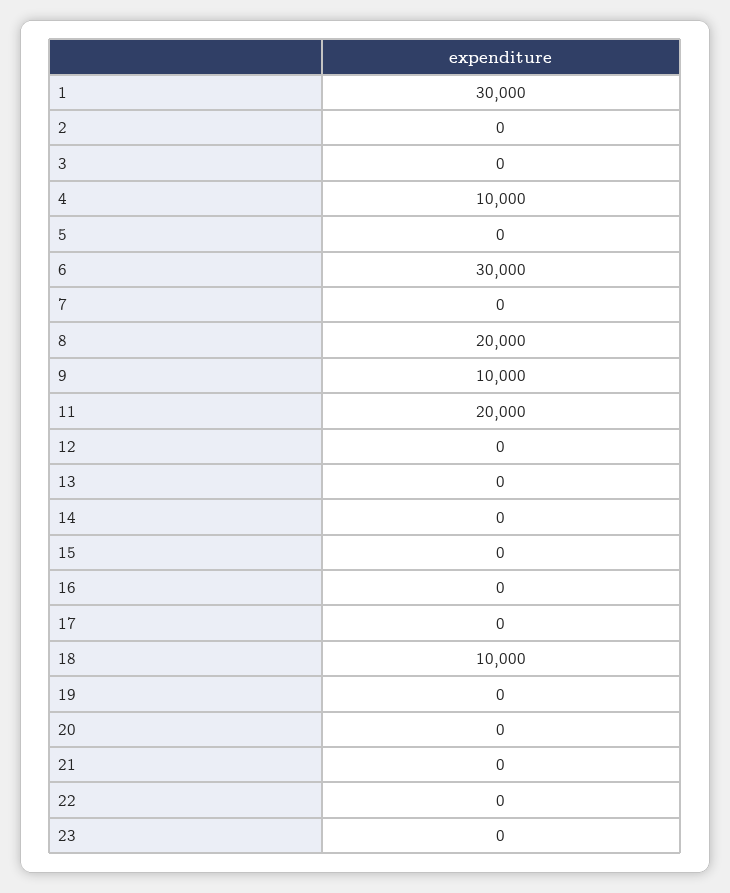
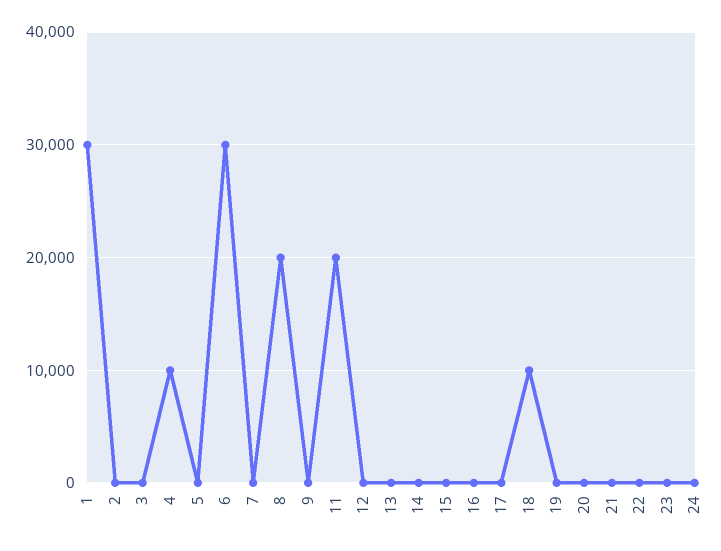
  {
    "1": 30000,
    "2": 0,
    "3": 0,
    "4": 10000,
    "5": 0,
    "6": 30000,
    "7": 0,
    "8": 20000,
-   "9": 10000,
+   "9": 0,
    "11": 20000,
    "12": 0,
    "13": 0,
    "14": 0,
    "15": 0,
    "16": 0,
    "17": 0,
    "18": 10000,
    "19": 0,
    "20": 0,
    "21": 0,
    "22": 0,
-   "23": 0
+   "23": 0,
+   "24": 0
  }

